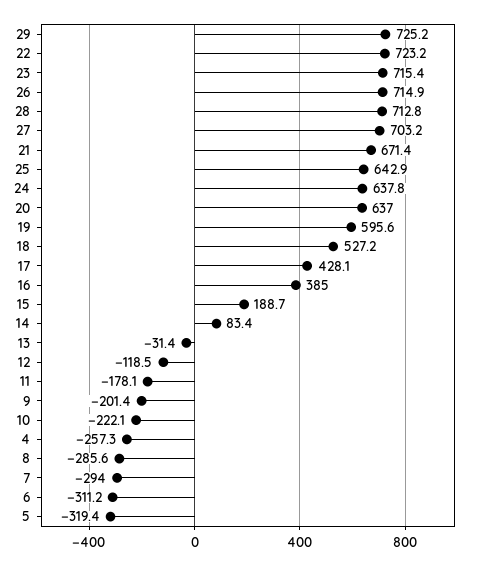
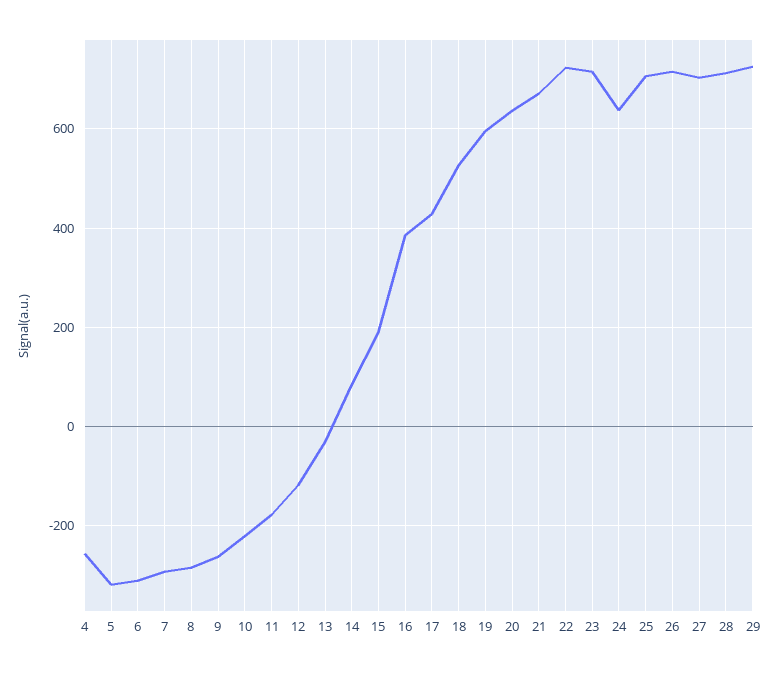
  {
    "29": 725.2,
    "22": 723.2,
    "23": 715.4,
    "26": 714.9,
    "28": 712.8,
    "27": 703.2,
    "21": 671.4,
-   "25": 642.9,
+   "25": 700,
    "24": 637.8,
    "20": 637,
    "19": 595.6,
    "18": 527.2,
    "17": 428.1,
    "16": 385,
    "15": 188.7,
    "14": 83.4,
    "13": -31.4,
    "12": -118.5,
    "11": -178.1,
-   "9": -201.4,
+   "9": -260,
    "10": -222.1,
    "4": -257.3,
    "8": -285.6,
    "7": -294,
    "6": -311.2,
    "5": -319.4
  }

